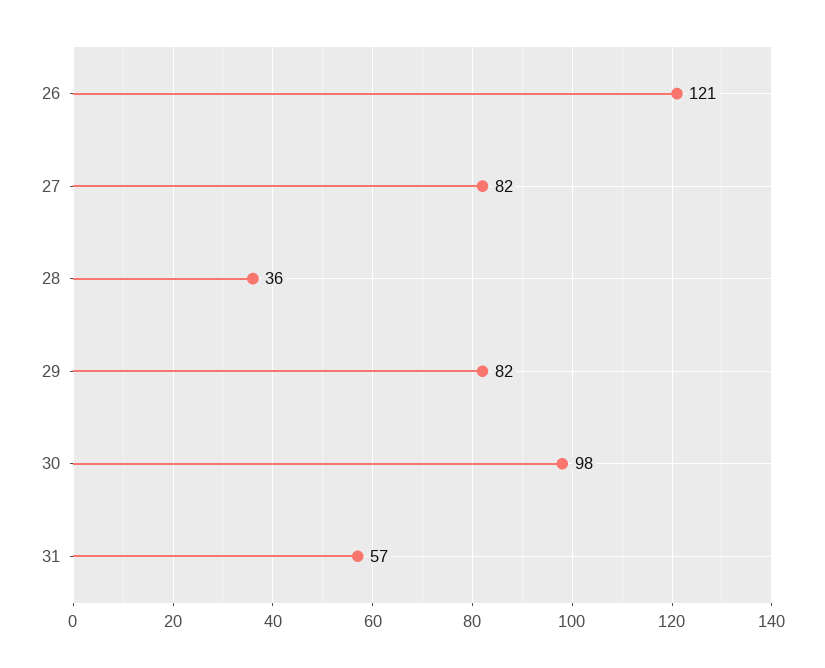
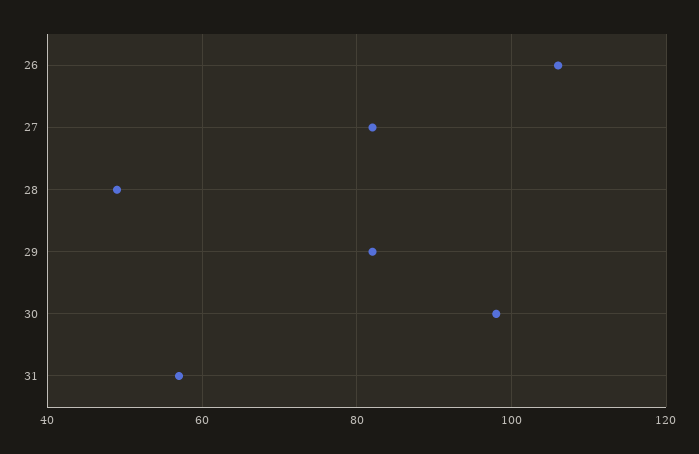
  {
-   "26": 121,
+   "26": 105,
    "27": 82,
-   "28": 36,
+   "28": 50,
    "29": 82,
    "30": 98,
    "31": 57
  }

